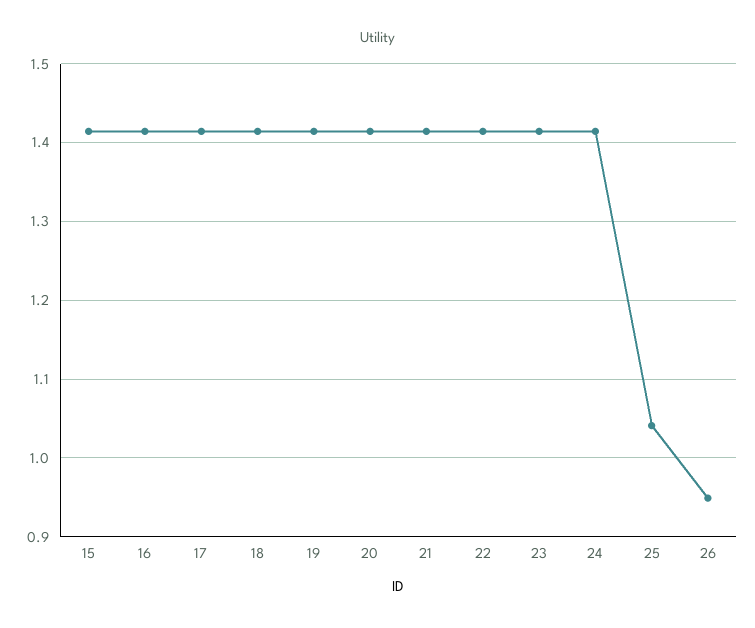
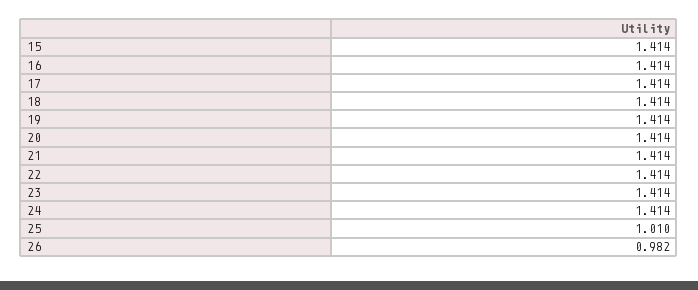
  {
    "15": 1.414,
    "16": 1.414,
    "17": 1.414,
    "18": 1.414,
    "19": 1.414,
    "20": 1.414,
    "21": 1.414,
    "22": 1.414,
    "23": 1.414,
    "24": 1.414,
-   "25": 1.04,
+   "25": 1.01,
-   "26": 0.95
+   "26": 0.982
  }

